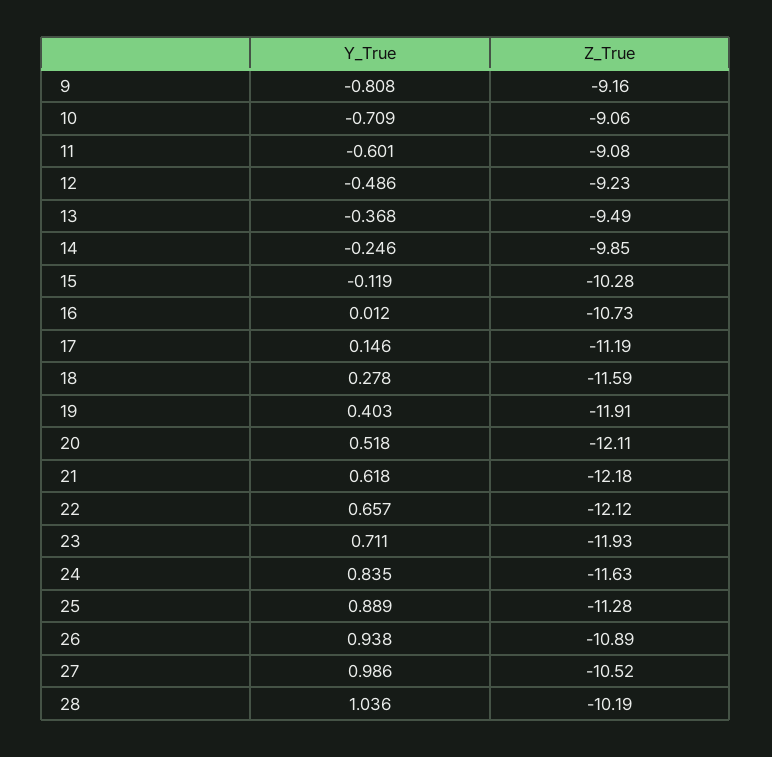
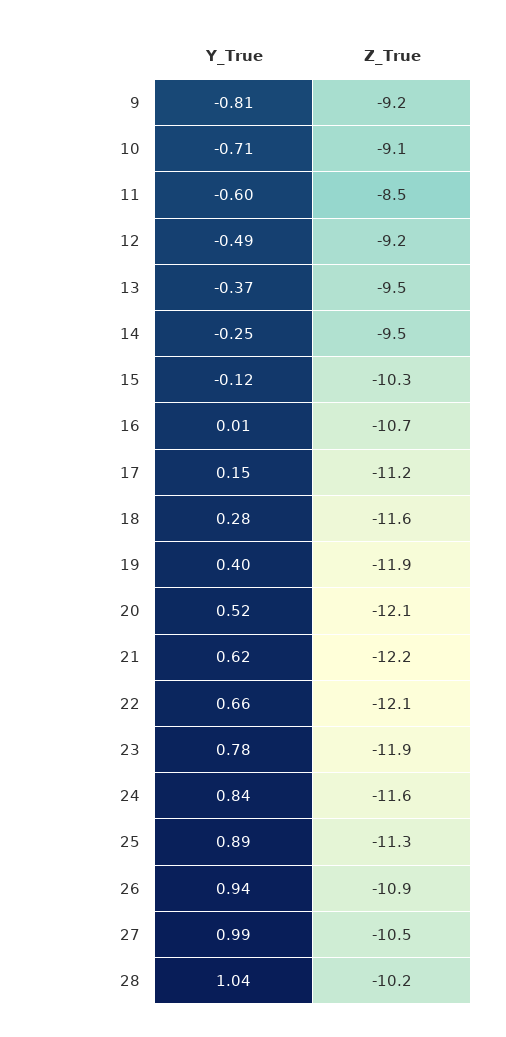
  {
    "Y_True": {
      "9": -0.808,
      "10": -0.709,
      "11": -0.601,
      "12": -0.486,
      "13": -0.368,
      "14": -0.246,
      "15": -0.119,
      "16": 0.012,
      "17": 0.146,
      "18": 0.278,
      "19": 0.403,
      "20": 0.518,
      "21": 0.618,
      "22": 0.657,
-     "23": 0.711,
+     "23": 0.78,
      "24": 0.835,
      "25": 0.889,
      "26": 0.938,
      "27": 0.986,
      "28": 1.036
    },
    "Z_True": {
      "9": -9.16,
      "10": -9.06,
-     "11": -9.08,
+     "11": -8.5,
      "12": -9.23,
      "13": -9.49,
-     "14": -9.85,
+     "14": -9.5,
      "15": -10.28,
      "16": -10.73,
      "17": -11.19,
      "18": -11.59,
      "19": -11.91,
      "20": -12.11,
      "21": -12.18,
      "22": -12.12,
      "23": -11.93,
      "24": -11.63,
      "25": -11.28,
      "26": -10.89,
      "27": -10.52,
      "28": -10.19
    }
  }

